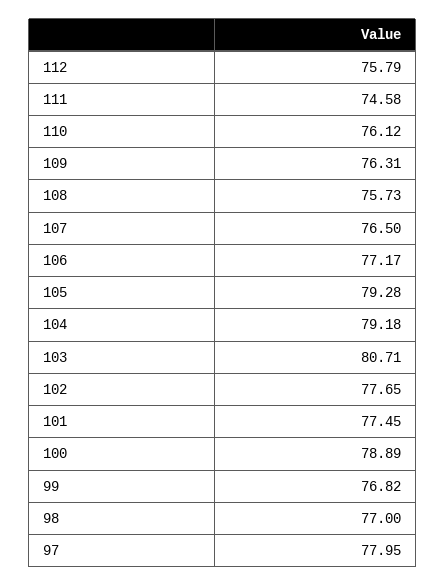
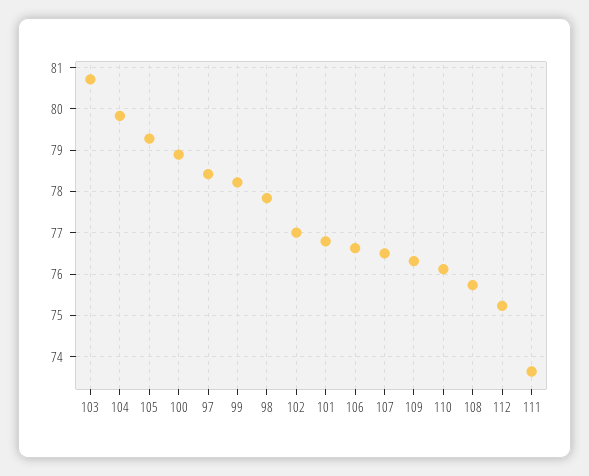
  {
-   "112": 75.79,
+   "112": 75.2,
-   "111": 74.58,
+   "111": 73.6,
    "110": 76.12,
    "109": 76.31,
    "108": 75.73,
    "107": 76.5,
-   "106": 77.17,
+   "106": 76.6,
    "105": 79.28,
-   "104": 79.18,
+   "104": 79.8,
    "103": 80.71,
-   "102": 77.65,
+   "102": 77,
-   "101": 77.45,
+   "101": 76.8,
    "100": 78.89,
-   "99": 76.82,
+   "99": 78.2,
-   "98": 77,
+   "98": 77.8,
-   "97": 77.95
+   "97": 78.4
  }

